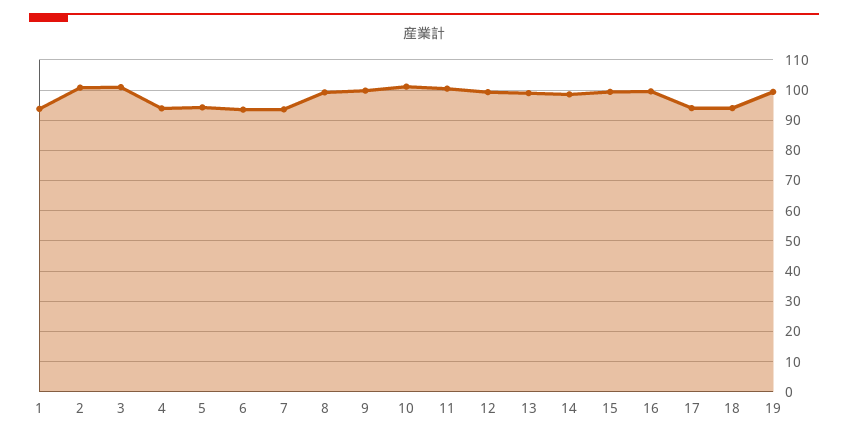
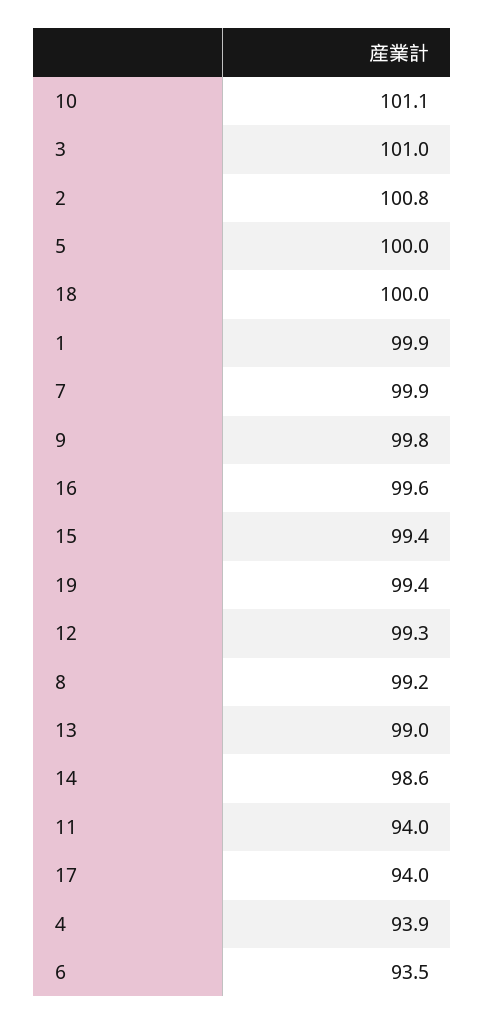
  {
-   "1": 94,
+   "1": 99.9,
    "2": 100.8,
    "3": 101,
    "4": 93.9,
-   "5": 94,
+   "5": 100,
    "6": 93.5,
-   "7": 94,
+   "7": 99.9,
    "8": 99.2,
    "9": 99.8,
    "10": 101.1,
-   "11": 100,
+   "11": 94,
    "12": 99.3,
    "13": 99,
    "14": 98.6,
    "15": 99.4,
    "16": 99.6,
    "17": 94,
-   "18": 94,
+   "18": 100,
    "19": 99.4
  }

